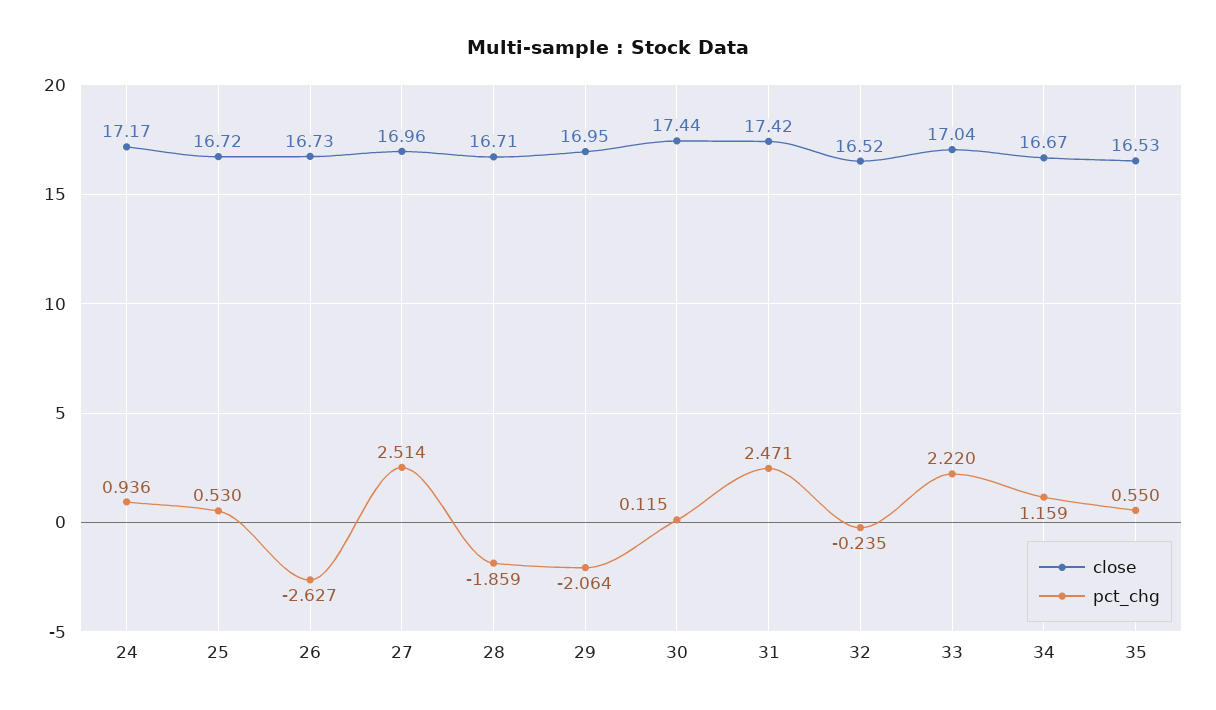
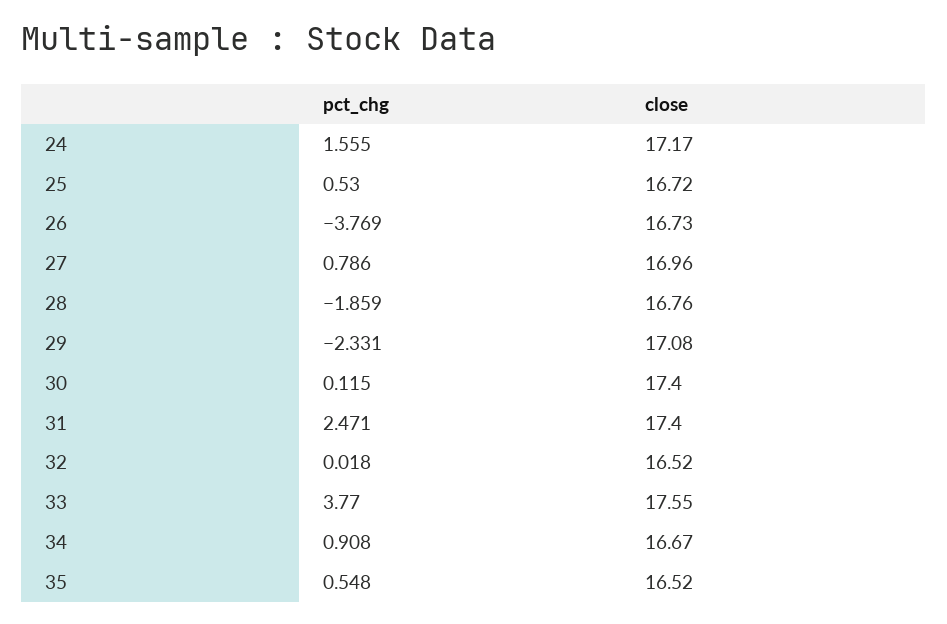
  {
    "close": {
      "24": 17.17,
      "25": 16.72,
      "26": 16.73,
      "27": 16.96,
-     "28": 16.71,
+     "28": 16.76,
-     "29": 16.95,
+     "29": 17.08,
-     "30": 17.44,
+     "30": 17.4,
-     "31": 17.42,
+     "31": 17.4,
      "32": 16.52,
-     "33": 17.04,
+     "33": 17.55,
      "34": 16.67,
-     "35": 16.53
+     "35": 16.52
    },
    "pct_chg": {
-     "24": 0.936,
+     "24": 1.555,
      "25": 0.53,
-     "26": -2.627,
+     "26": -3.769,
-     "27": 2.514,
+     "27": 0.786,
      "28": -1.859,
-     "29": -2.064,
+     "29": -2.331,
      "30": 0.115,
      "31": 2.471,
-     "32": -0.235,
+     "32": 0.018,
-     "33": 2.22,
+     "33": 3.77,
-     "34": 1.159,
+     "34": 0.908,
-     "35": 0.55
+     "35": 0.548
    }
  }

